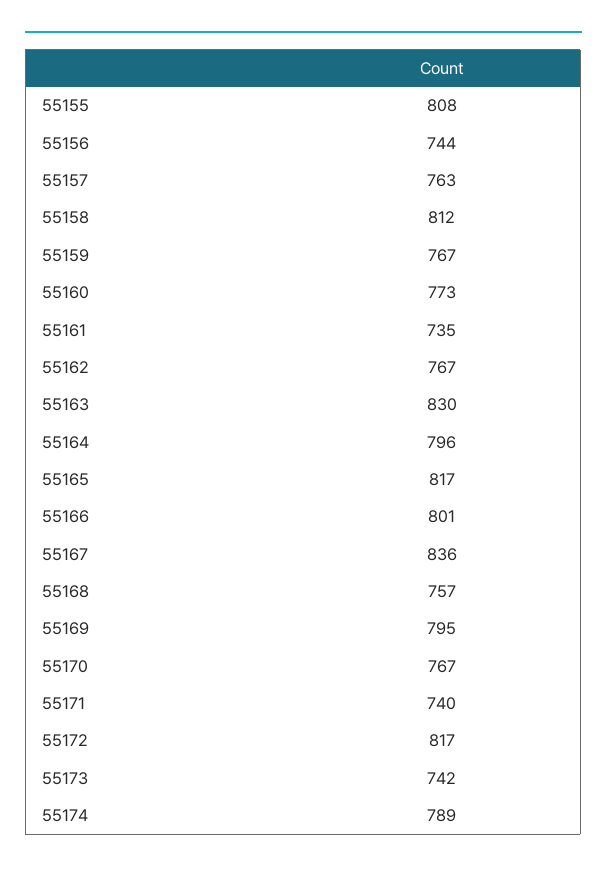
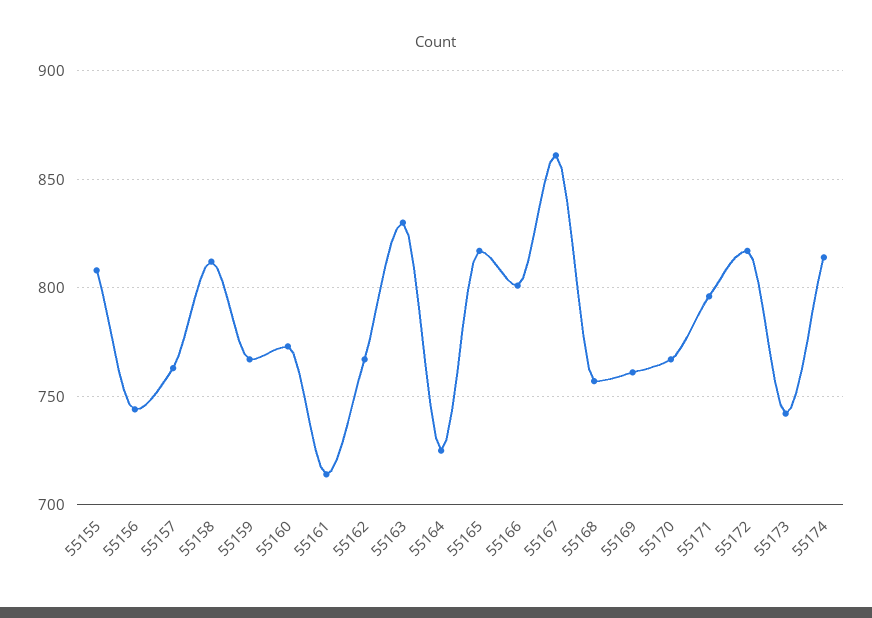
  {
    "55155": 808,
    "55156": 744,
    "55157": 763,
    "55158": 812,
    "55159": 767,
    "55160": 773,
-   "55161": 735,
+   "55161": 715,
    "55162": 767,
    "55163": 830,
-   "55164": 796,
+   "55164": 725,
    "55165": 817,
    "55166": 801,
-   "55167": 836,
+   "55167": 860,
    "55168": 757,
-   "55169": 795,
+   "55169": 760,
    "55170": 767,
-   "55171": 740,
+   "55171": 795,
    "55172": 817,
    "55173": 742,
-   "55174": 789
+   "55174": 815
  }

